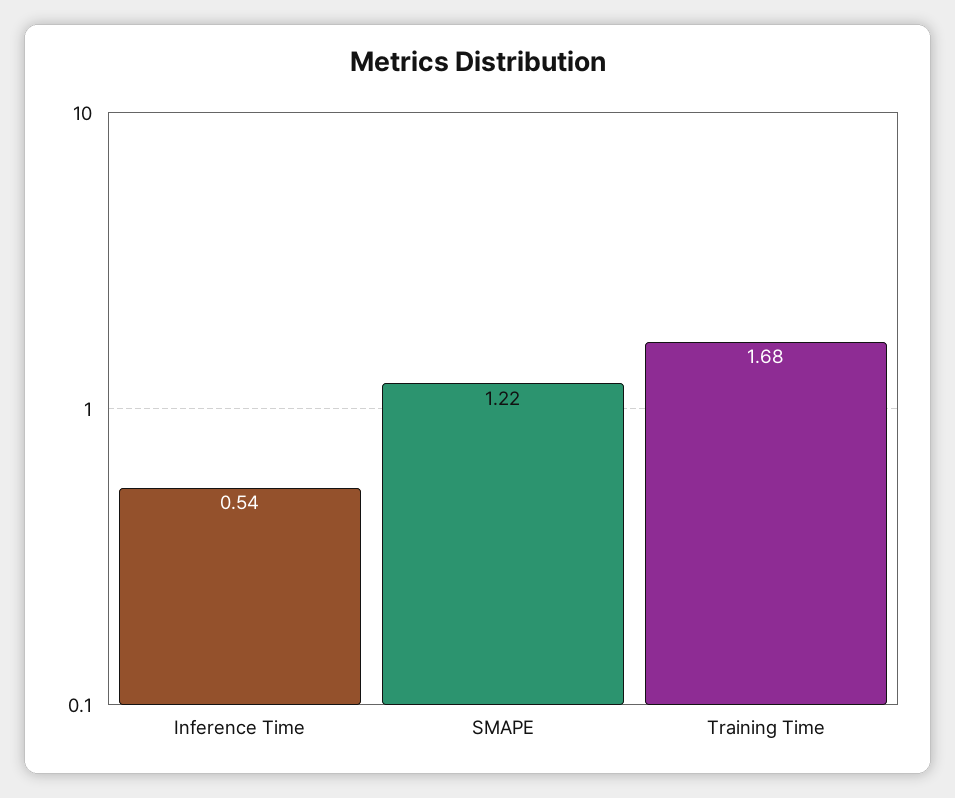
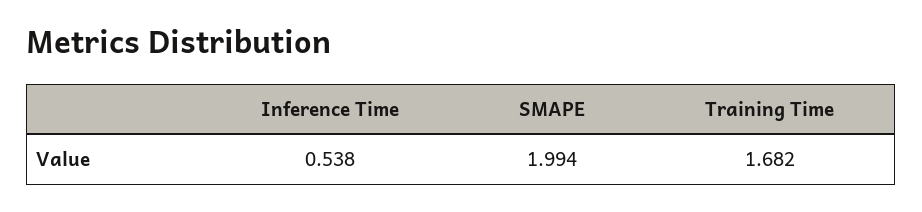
  {
    "Inference Time": 0.538,
-   "SMAPE": 1.22,
+   "SMAPE": 1.994,
    "Training Time": 1.682
  }

